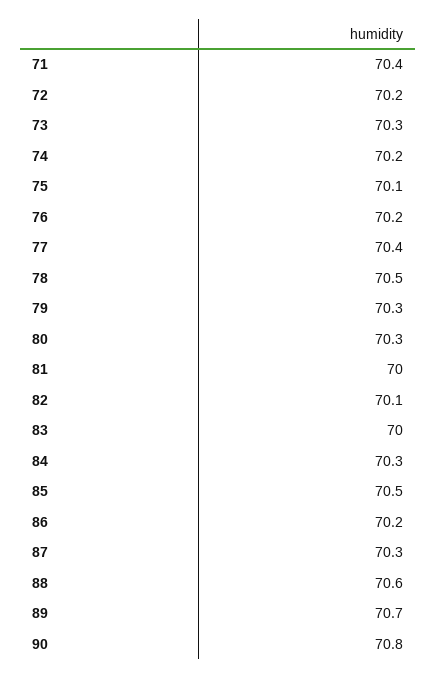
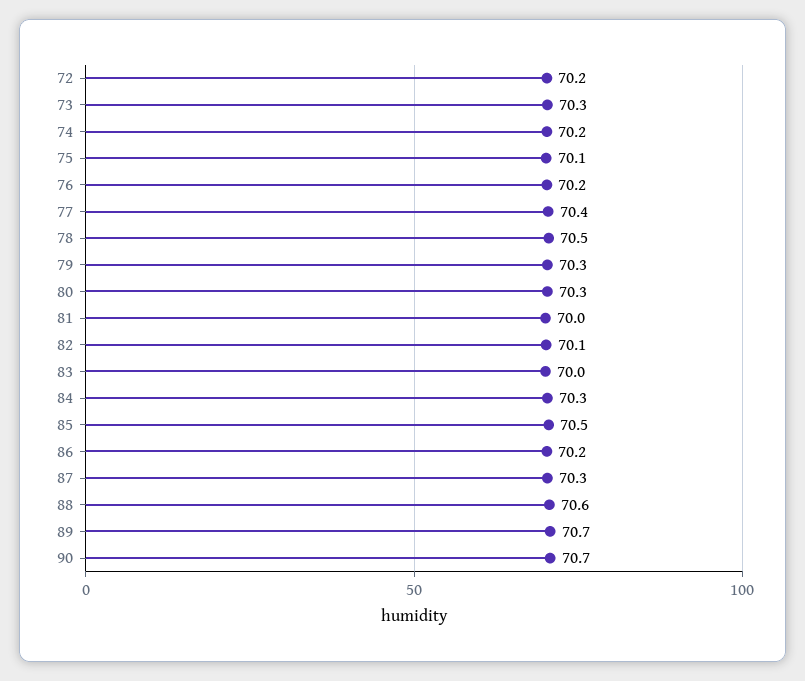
  {
-   "71": 70.4,
    "72": 70.2,
    "73": 70.3,
    "74": 70.2,
    "75": 70.1,
    "76": 70.2,
    "77": 70.4,
    "78": 70.5,
    "79": 70.3,
    "80": 70.3,
    "81": 70,
    "82": 70.1,
    "83": 70,
    "84": 70.3,
    "85": 70.5,
    "86": 70.2,
    "87": 70.3,
    "88": 70.6,
    "89": 70.7,
-   "90": 70.8
+   "90": 70.7
  }

